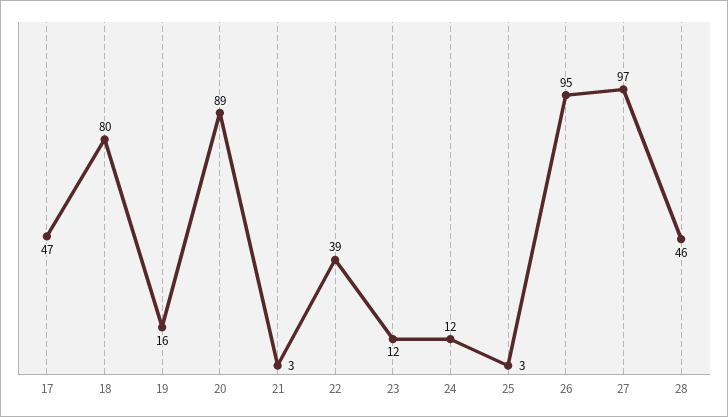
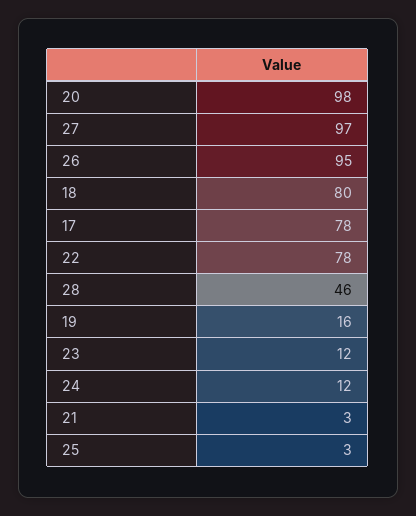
  {
-   "17": 47,
+   "17": 78,
    "18": 80,
    "19": 16,
-   "20": 89,
+   "20": 98,
    "21": 3,
-   "22": 39,
+   "22": 78,
    "23": 12,
    "24": 12,
    "25": 3,
    "26": 95,
    "27": 97,
    "28": 46
  }

